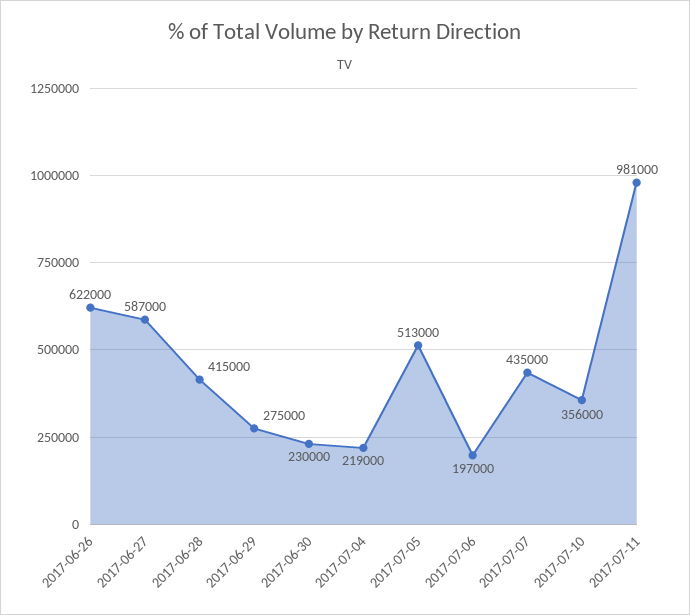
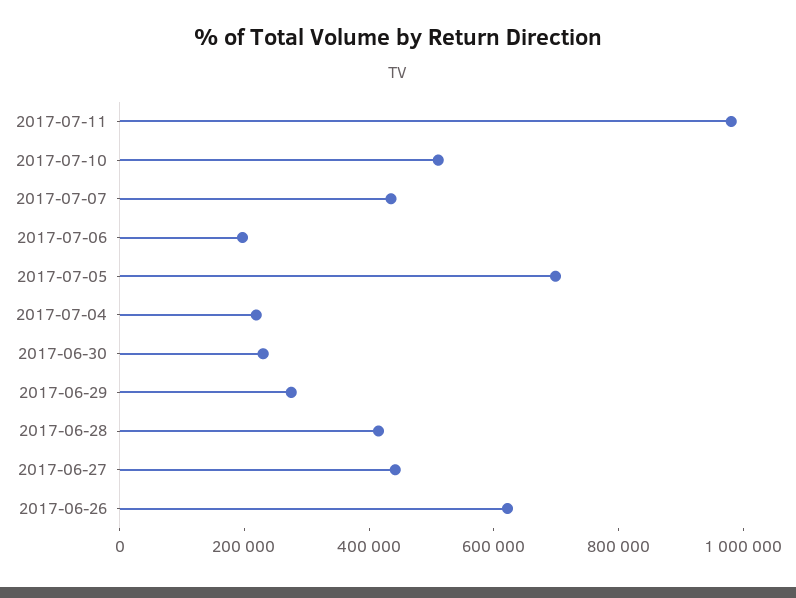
  {
    "2017-06-26": 622000,
-   "2017-06-27": 587000,
+   "2017-06-27": 450000,
    "2017-06-28": 415000,
    "2017-06-29": 275000,
    "2017-06-30": 230000,
    "2017-07-04": 219000,
-   "2017-07-05": 513000,
+   "2017-07-05": 700000,
    "2017-07-06": 197000,
    "2017-07-07": 435000,
-   "2017-07-10": 356000,
+   "2017-07-10": 500000,
    "2017-07-11": 981000
  }

